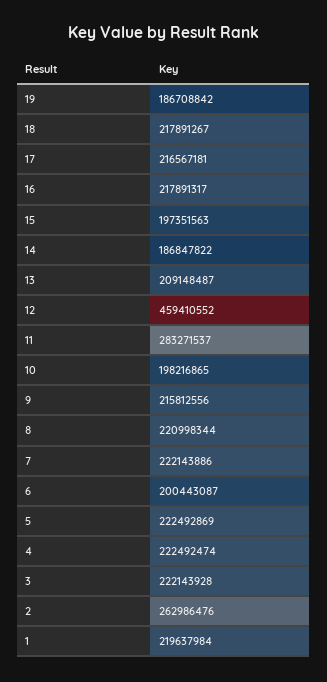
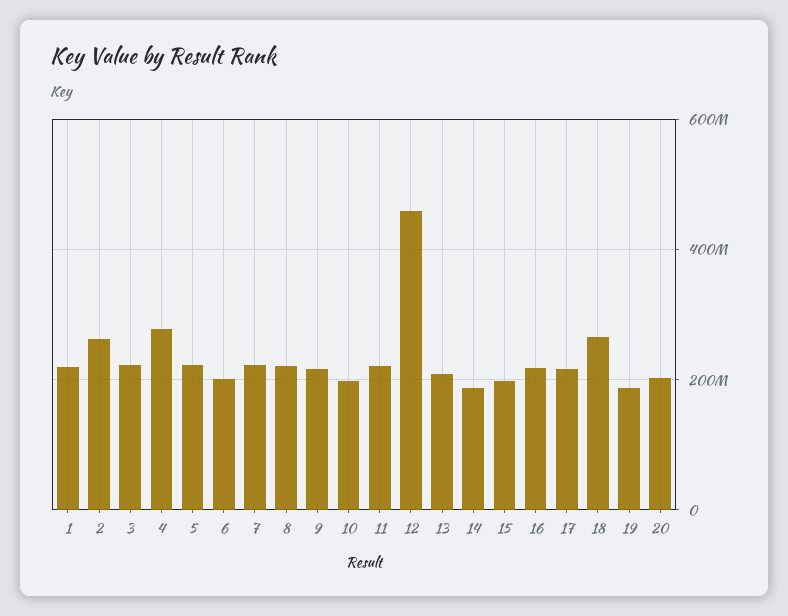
  {
    "19": 186708842,
-   "18": 217891267,
+   "18": 260000000,
    "17": 216567181,
    "16": 217891317,
    "15": 197351563,
    "14": 186847822,
    "13": 209148487,
    "12": 459410552,
-   "11": 283271537,
+   "11": 220000000,
    "10": 198216865,
    "9": 215812556,
    "8": 220998344,
    "7": 222143886,
    "6": 200443087,
    "5": 222492869,
-   "4": 222492474,
+   "4": 280000000,
    "3": 222143928,
    "2": 262986476,
-   "1": 219637984
+   "1": 219637984,
+   "20": 200000000
  }

